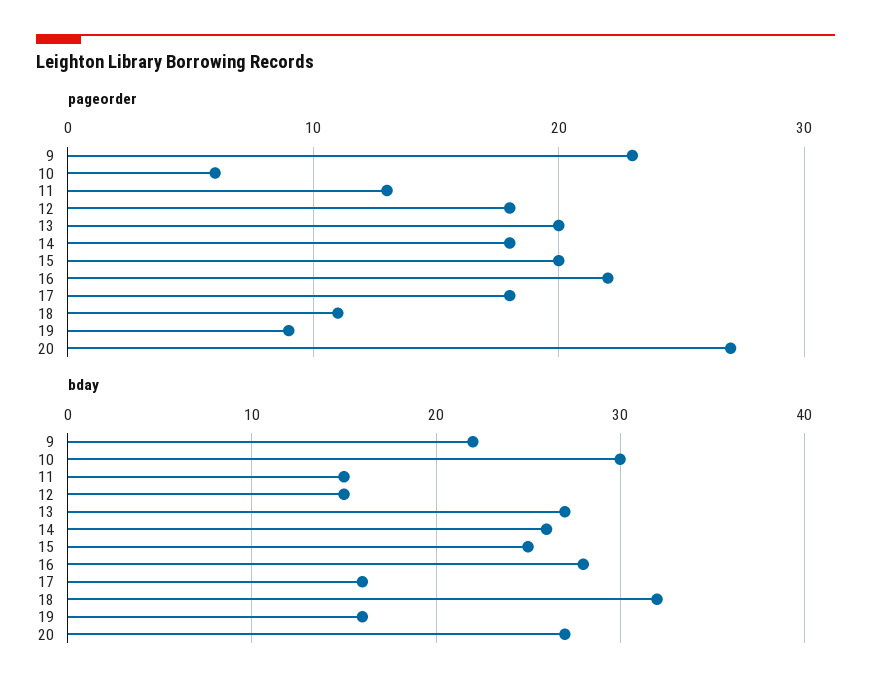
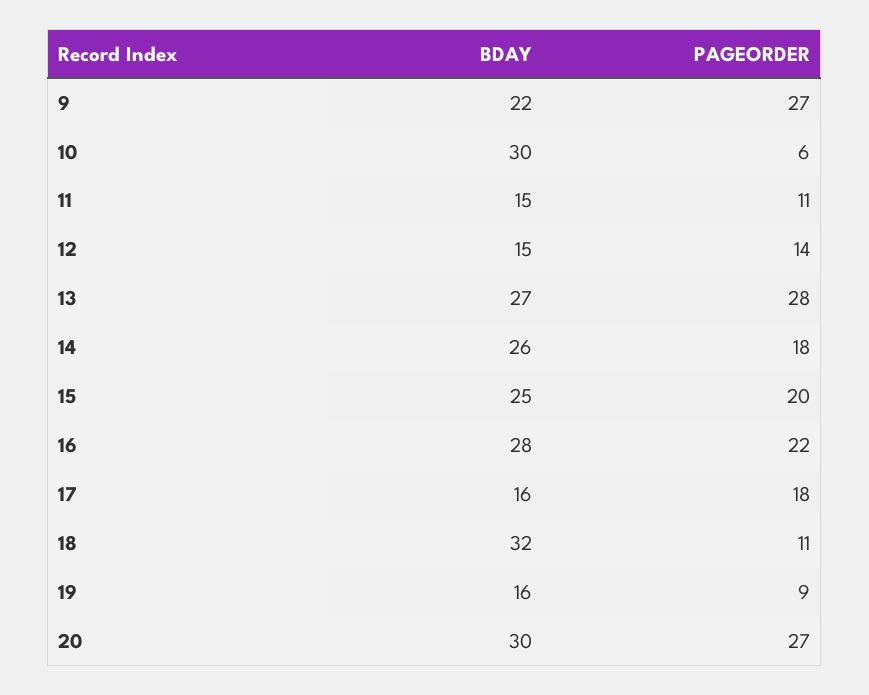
  {
    "pageorder": {
-     "9": 23,
+     "9": 27,
      "10": 6,
-     "11": 13,
+     "11": 11,
-     "12": 18,
+     "12": 14,
-     "13": 20,
+     "13": 28,
      "14": 18,
      "15": 20,
      "16": 22,
      "17": 18,
      "18": 11,
      "19": 9,
      "20": 27
    },
    "bday": {
      "9": 22,
      "10": 30,
      "11": 15,
      "12": 15,
      "13": 27,
      "14": 26,
      "15": 25,
      "16": 28,
      "17": 16,
      "18": 32,
      "19": 16,
-     "20": 27
+     "20": 30
    }
  }

